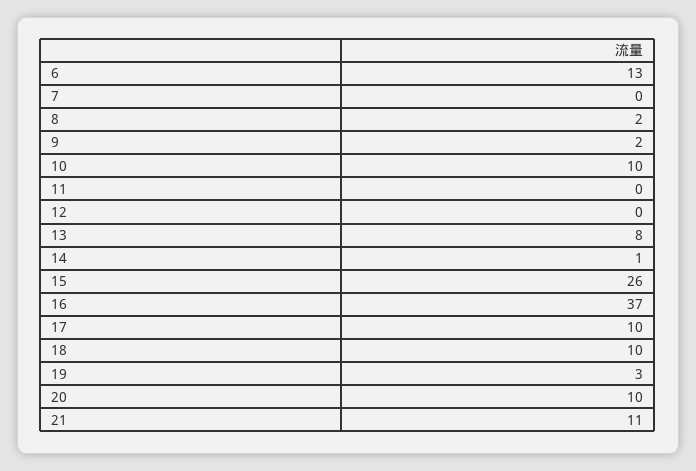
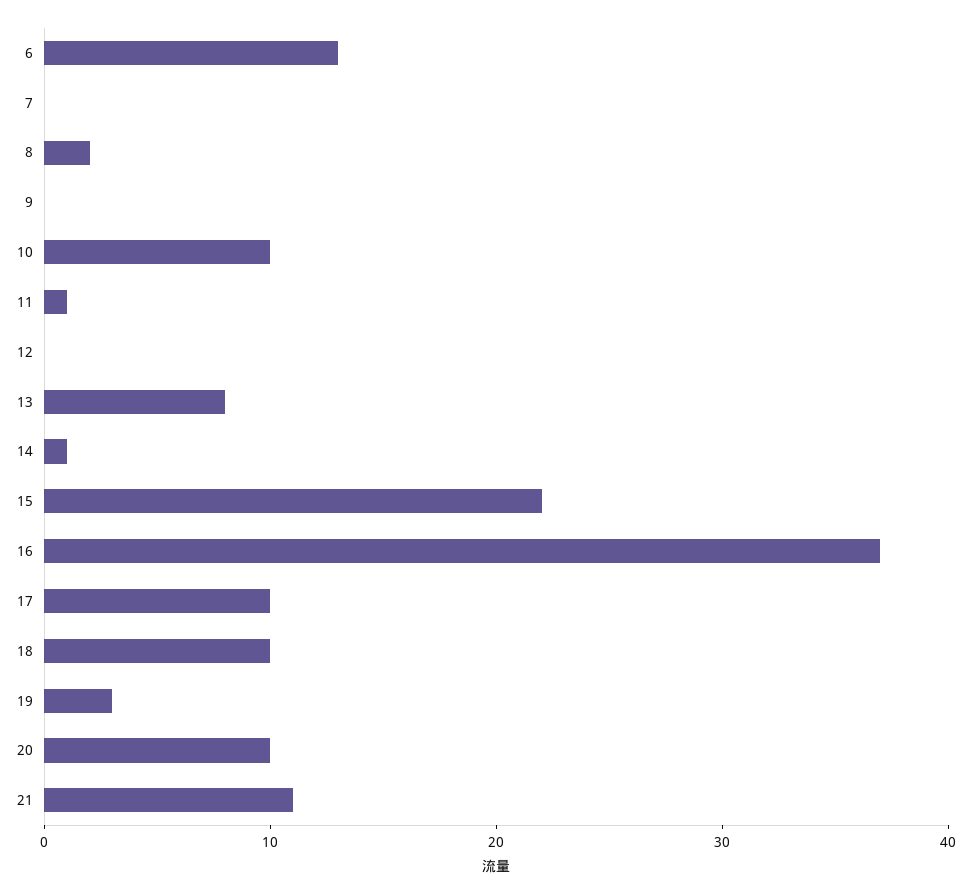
  {
    "6": 13,
    "7": 0,
    "8": 2,
-   "9": 2,
+   "9": 0,
    "10": 10,
-   "11": 0,
+   "11": 1,
    "12": 0,
    "13": 8,
    "14": 1,
-   "15": 26,
+   "15": 22,
    "16": 37,
    "17": 10,
    "18": 10,
    "19": 3,
    "20": 10,
    "21": 11
  }

